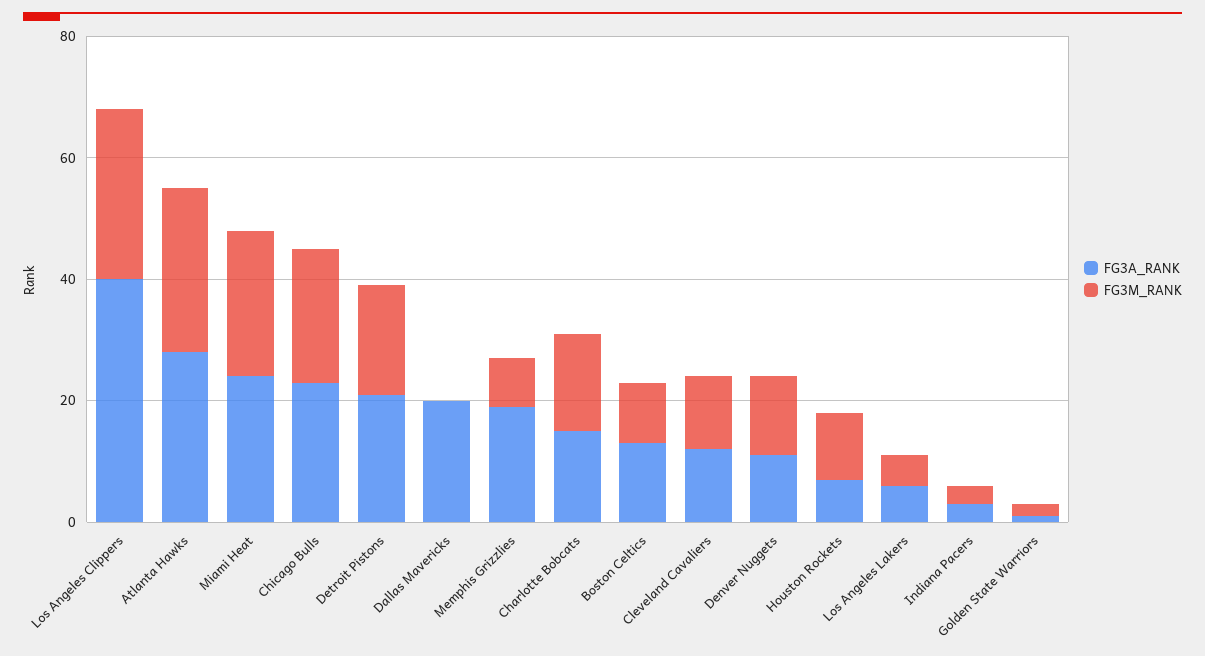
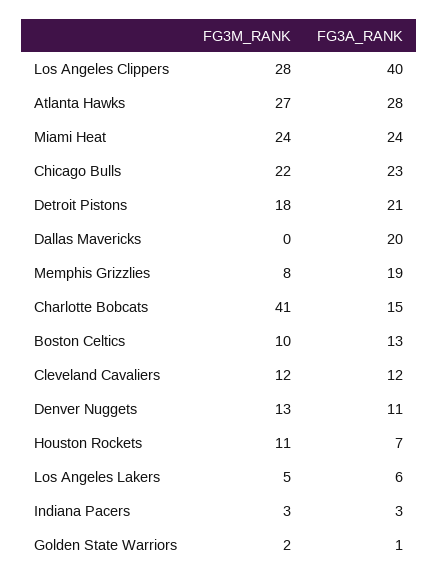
  {
    "FG3A_RANK": {
      "Los Angeles Clippers": 40,
      "Atlanta Hawks": 28,
      "Miami Heat": 24,
      "Chicago Bulls": 23,
      "Detroit Pistons": 21,
      "Dallas Mavericks": 20,
      "Memphis Grizzlies": 19,
      "Charlotte Bobcats": 15,
      "Boston Celtics": 13,
      "Cleveland Cavaliers": 12,
      "Denver Nuggets": 11,
      "Houston Rockets": 7,
      "Los Angeles Lakers": 6,
      "Indiana Pacers": 3,
      "Golden State Warriors": 1
    },
    "FG3M_RANK": {
      "Los Angeles Clippers": 28,
      "Atlanta Hawks": 27,
      "Miami Heat": 24,
      "Chicago Bulls": 22,
      "Detroit Pistons": 18,
      "Dallas Mavericks": 0,
      "Memphis Grizzlies": 8,
-     "Charlotte Bobcats": 15,
+     "Charlotte Bobcats": 41,
      "Boston Celtics": 10,
      "Cleveland Cavaliers": 12,
      "Denver Nuggets": 13,
      "Houston Rockets": 11,
      "Los Angeles Lakers": 5,
      "Indiana Pacers": 3,
      "Golden State Warriors": 2
    }
  }

